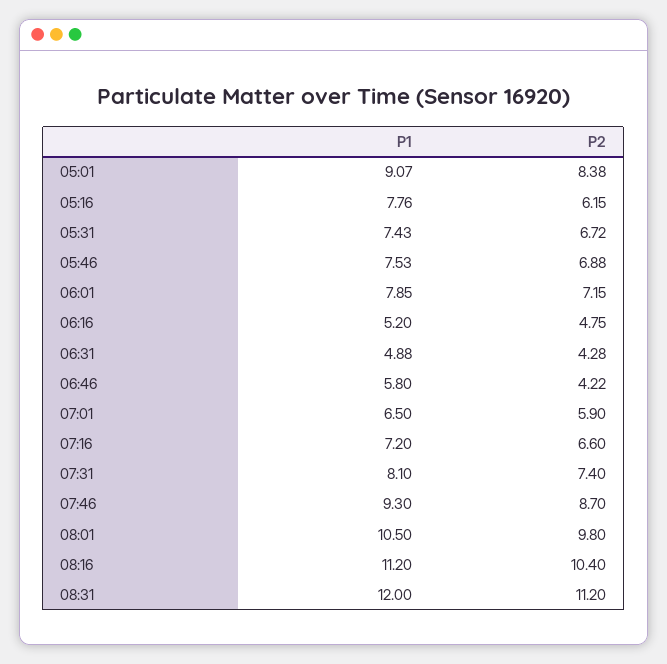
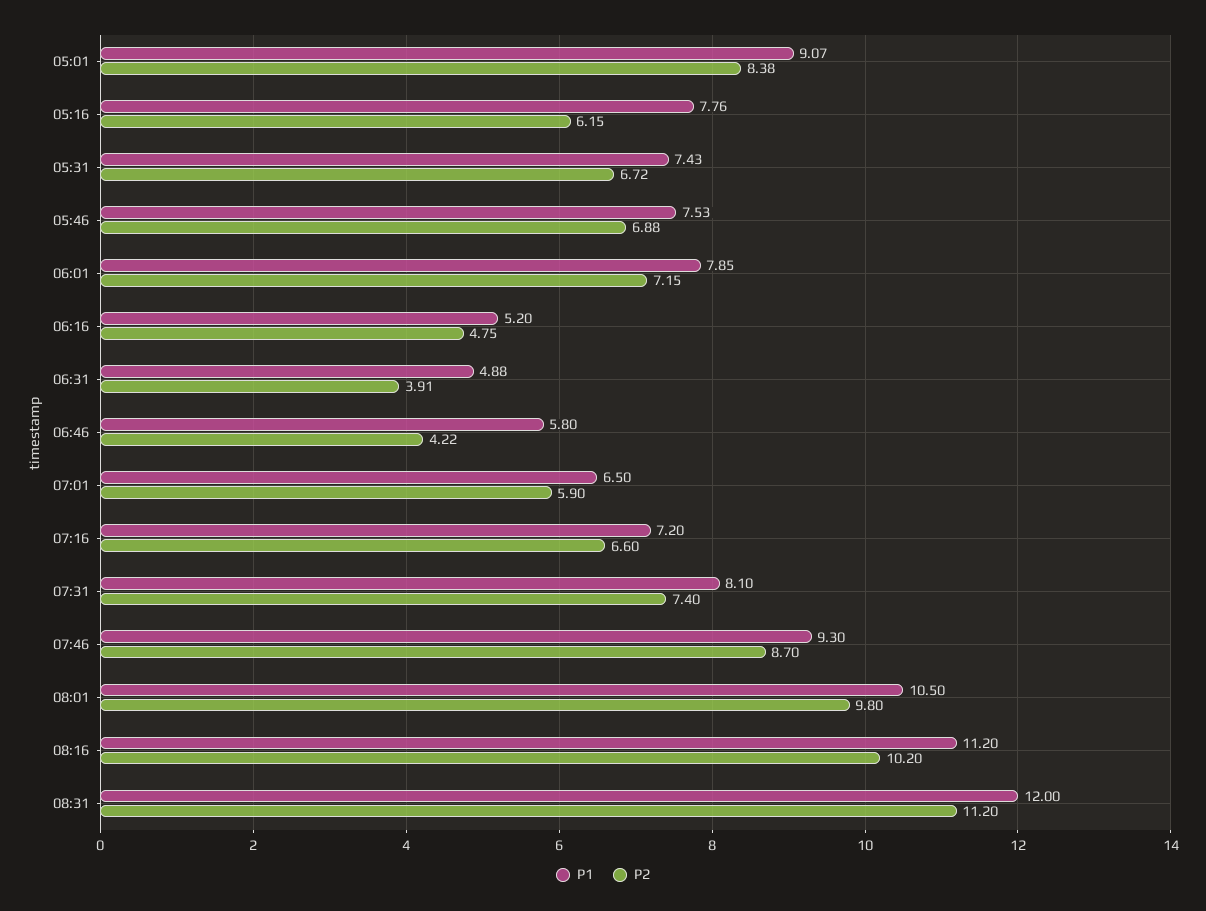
  {
    "P1": {
      "05:01": 9.07,
      "05:16": 7.76,
      "05:31": 7.43,
      "05:46": 7.53,
      "06:01": 7.85,
      "06:16": 5.2,
      "06:31": 4.88,
      "06:46": 5.8,
      "07:01": 6.5,
      "07:16": 7.2,
      "07:31": 8.1,
      "07:46": 9.3,
      "08:01": 10.5,
      "08:16": 11.2,
      "08:31": 12
    },
    "P2": {
      "05:01": 8.38,
      "05:16": 6.15,
      "05:31": 6.72,
      "05:46": 6.88,
      "06:01": 7.15,
      "06:16": 4.75,
-     "06:31": 4.28,
+     "06:31": 3.91,
      "06:46": 4.22,
      "07:01": 5.9,
      "07:16": 6.6,
      "07:31": 7.4,
      "07:46": 8.7,
      "08:01": 9.8,
-     "08:16": 10.4,
+     "08:16": 10.2,
      "08:31": 11.2
    }
  }

